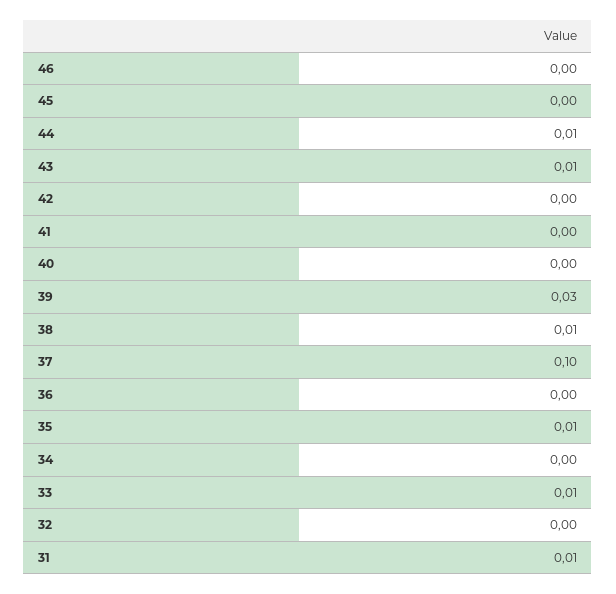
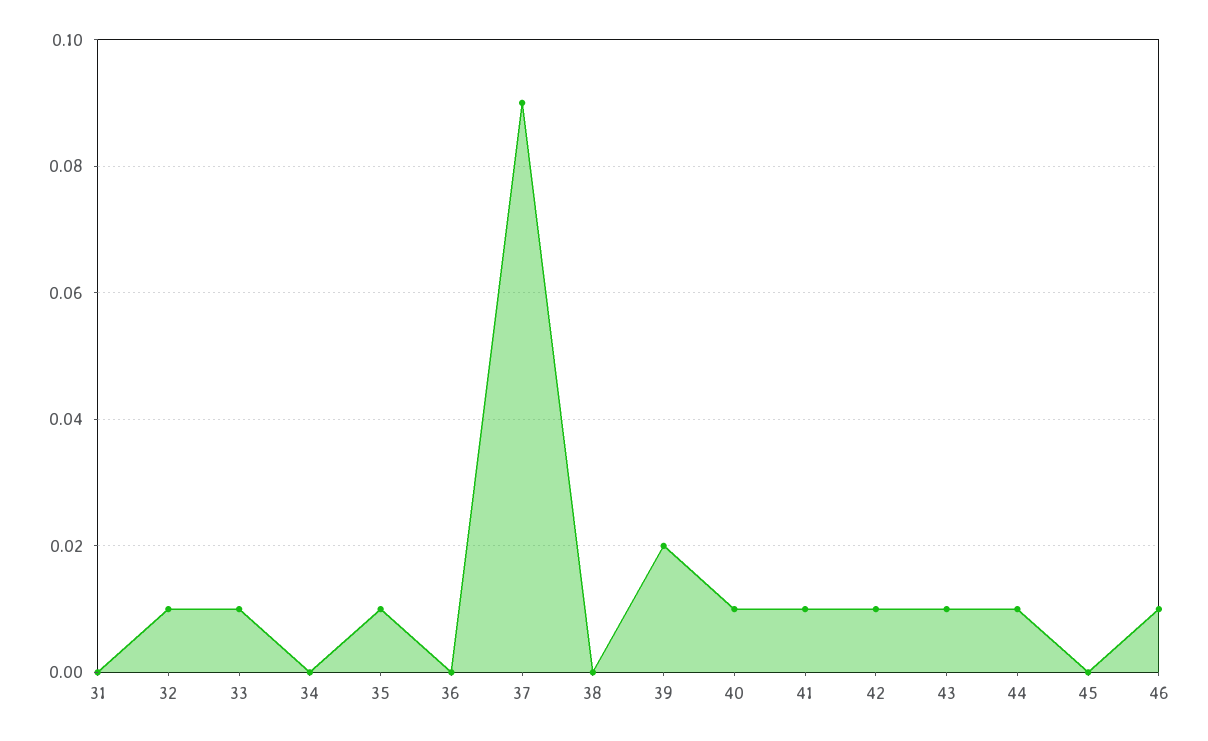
  {
-   "46": 0,
+   "46": 0.01,
    "45": 0,
    "44": 0.01,
    "43": 0.01,
-   "42": 0,
+   "42": 0.01,
-   "41": 0,
+   "41": 0.01,
-   "40": 0,
+   "40": 0.01,
-   "39": 0.03,
+   "39": 0.02,
-   "38": 0.01,
+   "38": 0,
-   "37": 0.1,
+   "37": 0.09,
    "36": 0,
    "35": 0.01,
    "34": 0,
    "33": 0.01,
-   "32": 0,
+   "32": 0.01,
-   "31": 0.01
+   "31": 0
  }

